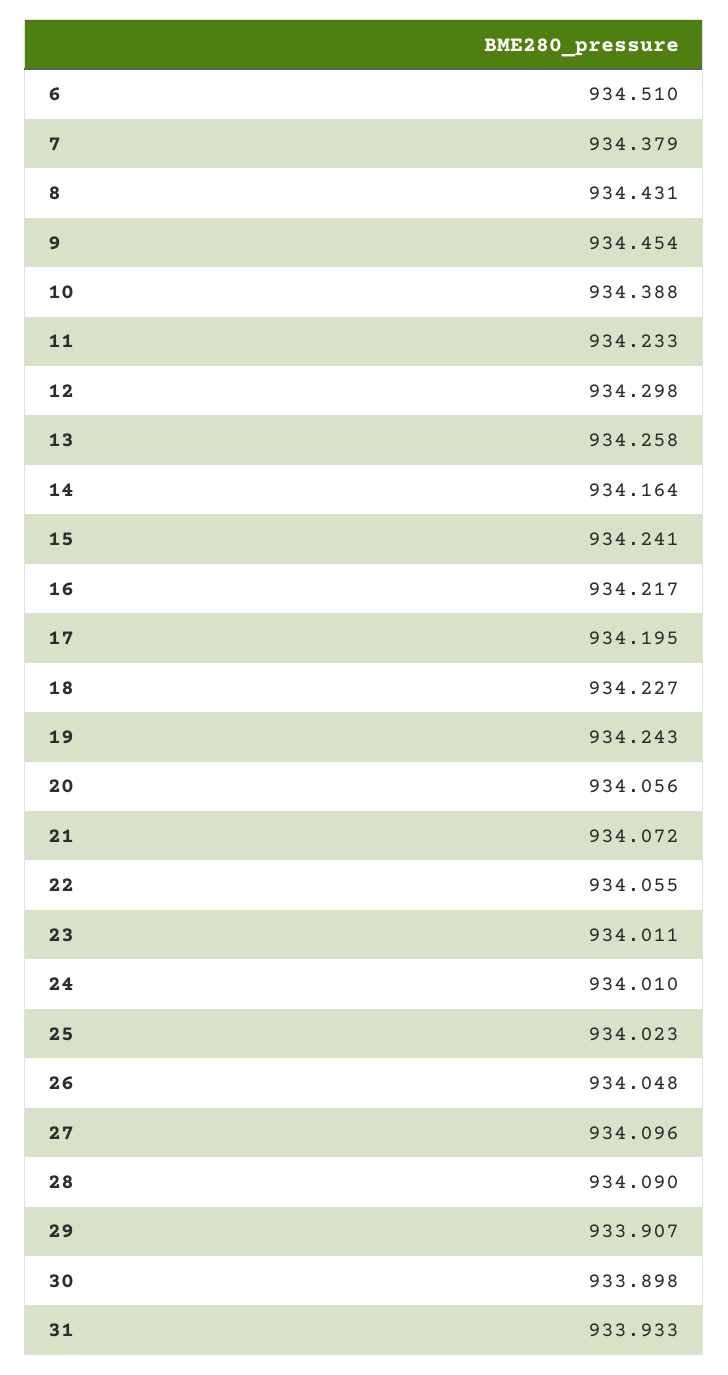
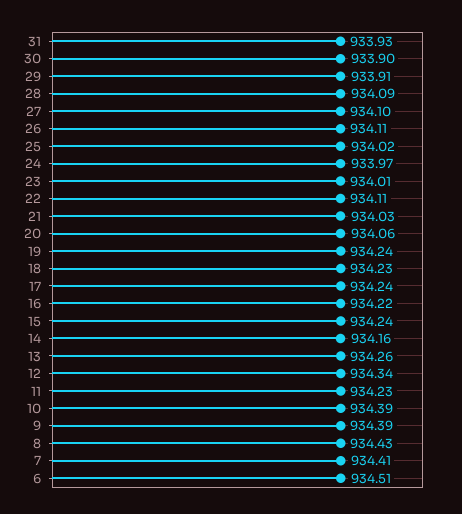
  {
    "6": 934.51,
-   "7": 934.379,
+   "7": 934.41,
    "8": 934.431,
-   "9": 934.454,
+   "9": 934.39,
    "10": 934.388,
    "11": 934.233,
-   "12": 934.298,
+   "12": 934.34,
    "13": 934.258,
    "14": 934.164,
    "15": 934.241,
    "16": 934.217,
-   "17": 934.195,
+   "17": 934.24,
    "18": 934.227,
    "19": 934.243,
    "20": 934.056,
-   "21": 934.072,
+   "21": 934.03,
-   "22": 934.055,
+   "22": 934.11,
    "23": 934.011,
-   "24": 934.01,
+   "24": 933.97,
    "25": 934.023,
-   "26": 934.048,
+   "26": 934.11,
    "27": 934.096,
    "28": 934.09,
    "29": 933.907,
    "30": 933.898,
    "31": 933.933
  }

